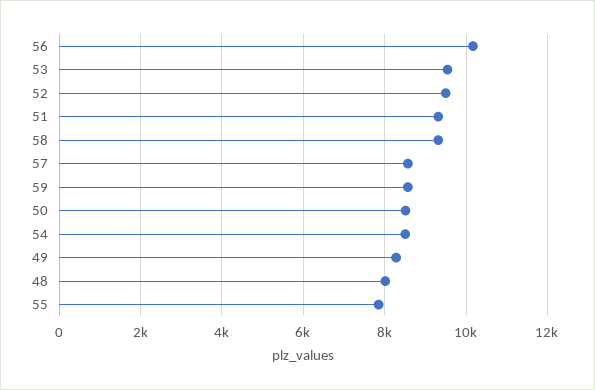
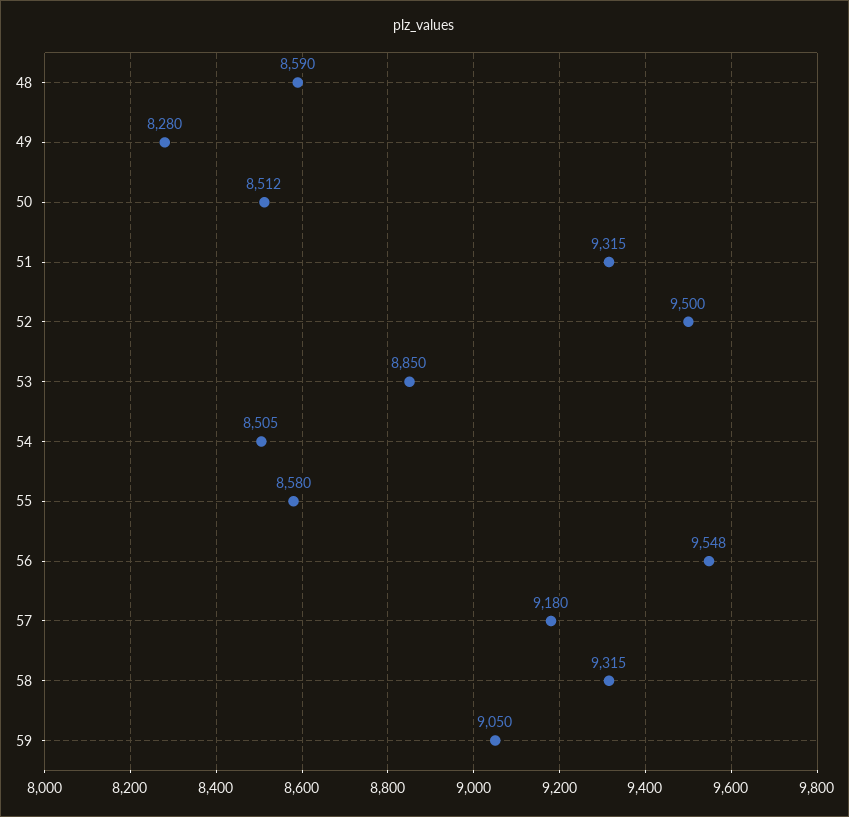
  {
-   "56": 10200,
+   "56": 9548,
-   "53": 9600,
+   "53": 8850,
    "52": 9500,
    "51": 9315,
    "58": 9315,
-   "57": 8600,
+   "57": 9180,
-   "59": 8600,
+   "59": 9050,
    "50": 8512,
    "54": 8505,
    "49": 8280,
-   "48": 8000,
+   "48": 8590,
-   "55": 7800
+   "55": 8580
  }

